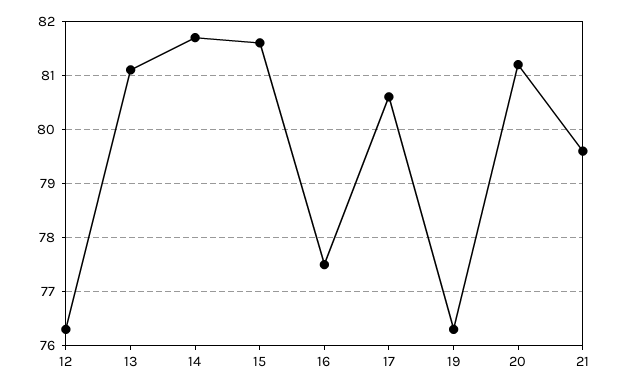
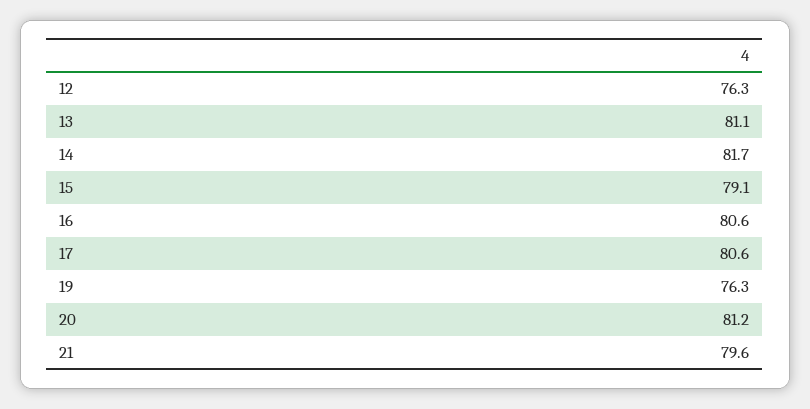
  {
    "12": 76.3,
    "13": 81.1,
    "14": 81.7,
-   "15": 81.5,
+   "15": 79.1,
-   "16": 77.5,
+   "16": 80.6,
    "17": 80.6,
    "19": 76.3,
    "20": 81.2,
    "21": 79.6
  }

